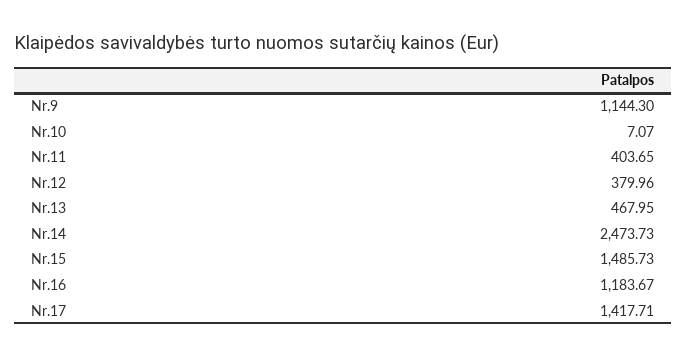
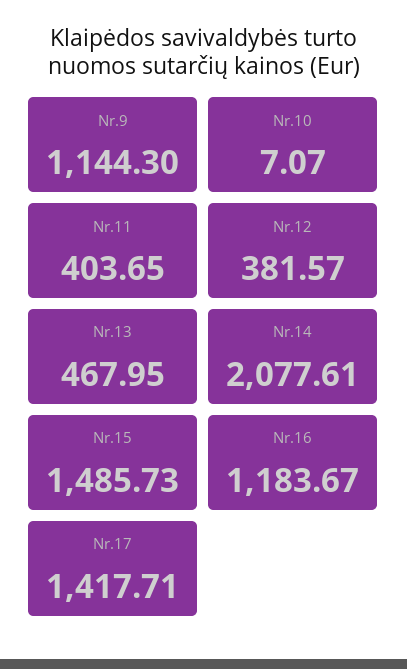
  {
    "Nr.9": 1144.3,
    "Nr.10": 7.07,
    "Nr.11": 403.65,
-   "Nr.12": 379.96,
+   "Nr.12": 381.57,
    "Nr.13": 467.95,
-   "Nr.14": 2473.73,
+   "Nr.14": 2077.61,
    "Nr.15": 1485.73,
    "Nr.16": 1183.67,
    "Nr.17": 1417.71
  }

